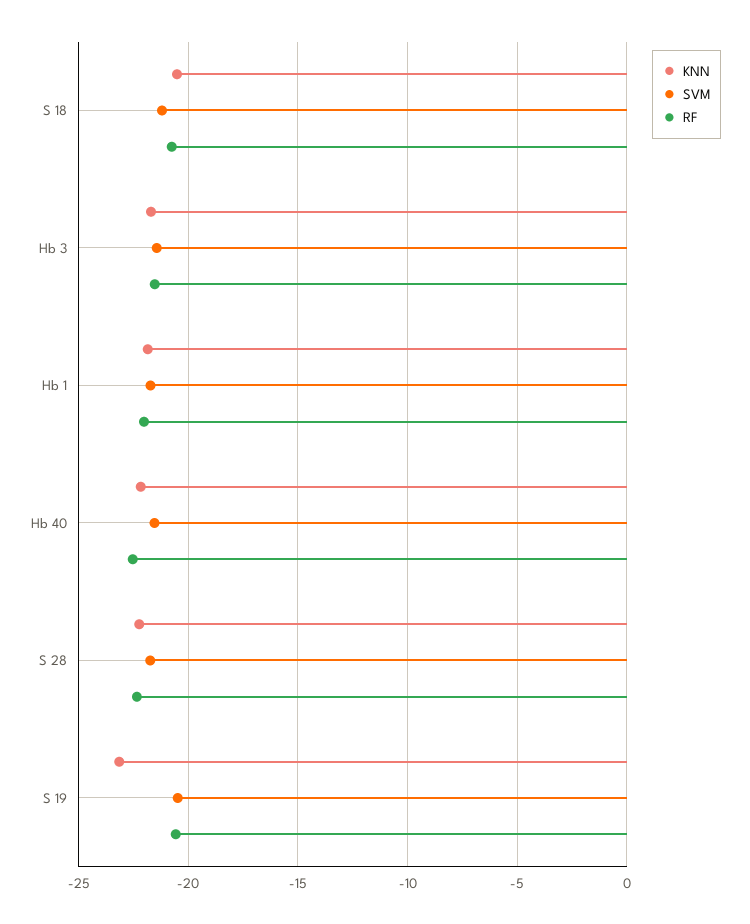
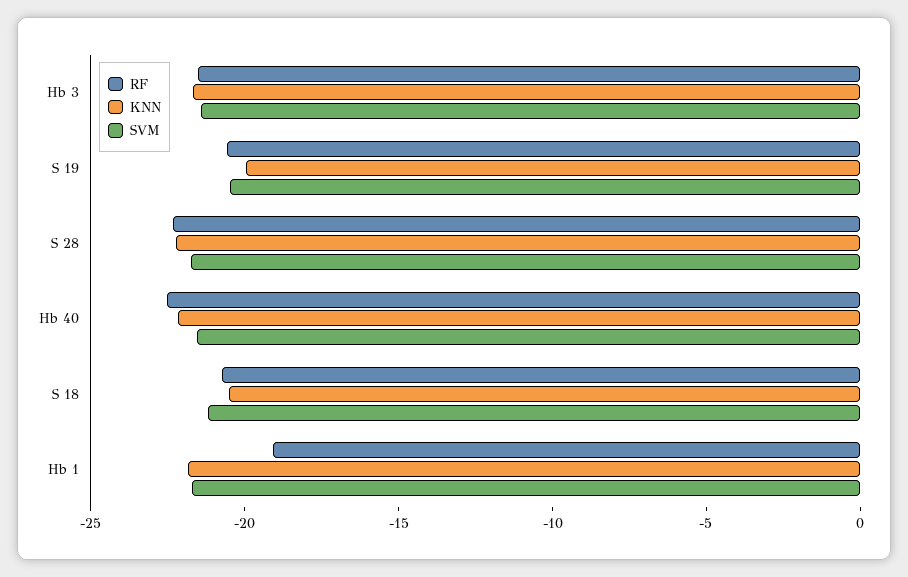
  {
    "KNN": {
      "S 18": -20.5,
      "Hb 3": -21.5,
      "Hb 1": -22,
      "Hb 40": -22,
      "S 28": -22,
-     "S 19": -23
+     "S 19": -20
    },
    "SVM": {
      "S 18": -21,
      "Hb 3": -21.5,
      "Hb 1": -21.5,
      "Hb 40": -21.5,
      "S 28": -21.5,
      "S 19": -20.5
    },
    "RF": {
      "S 18": -21,
      "Hb 3": -21.5,
-     "Hb 1": -22,
+     "Hb 1": -19,
      "Hb 40": -22.5,
      "S 28": -22.5,
      "S 19": -20.5
    }
  }

